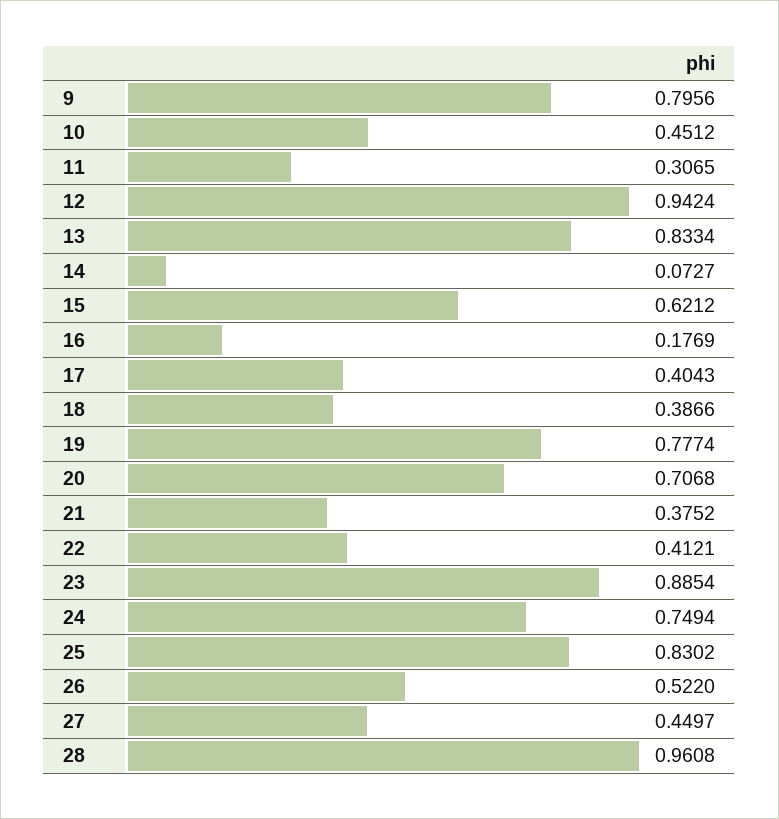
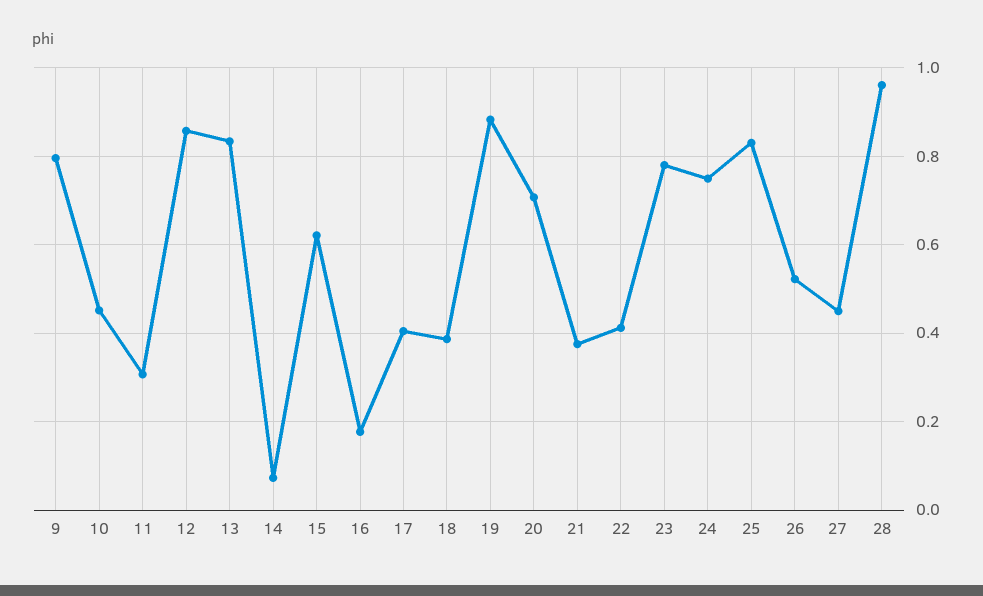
  {
    "9": 0.7956,
    "10": 0.4512,
    "11": 0.3065,
-   "12": 0.9424,
+   "12": 0.86,
    "13": 0.8334,
    "14": 0.0727,
    "15": 0.6212,
    "16": 0.1769,
    "17": 0.4043,
    "18": 0.3866,
-   "19": 0.7774,
+   "19": 0.88,
    "20": 0.7068,
    "21": 0.3752,
    "22": 0.4121,
-   "23": 0.8854,
+   "23": 0.78,
    "24": 0.7494,
    "25": 0.8302,
    "26": 0.522,
    "27": 0.4497,
    "28": 0.9608
  }

